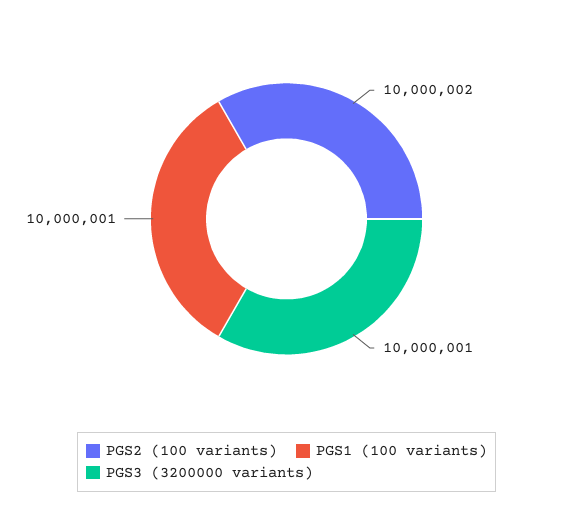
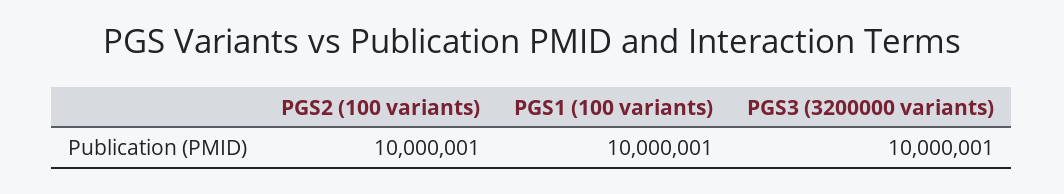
  {
-   "PGS2 (100 variants)": 10000002,
+   "PGS2 (100 variants)": 10000001,
    "PGS1 (100 variants)": 10000001,
    "PGS3 (3200000 variants)": 10000001
  }

